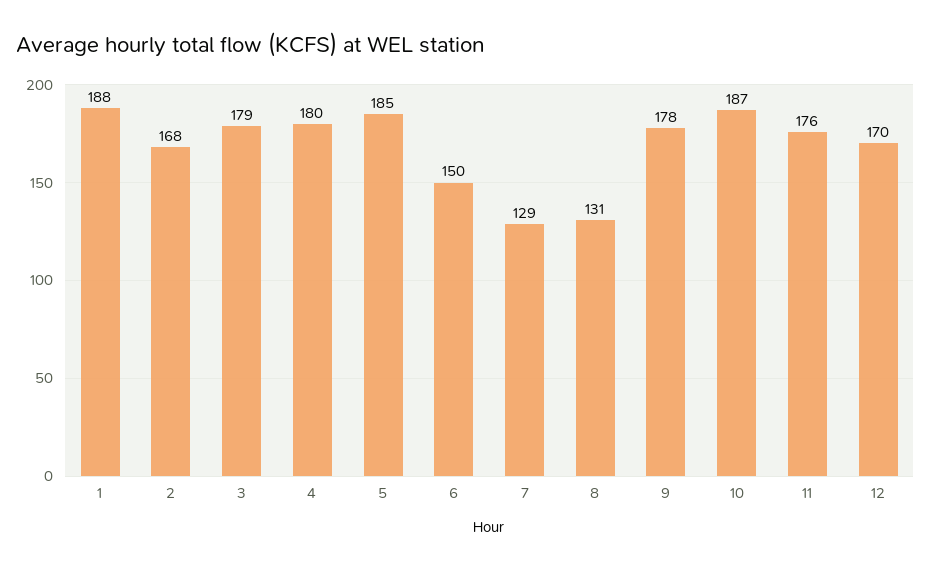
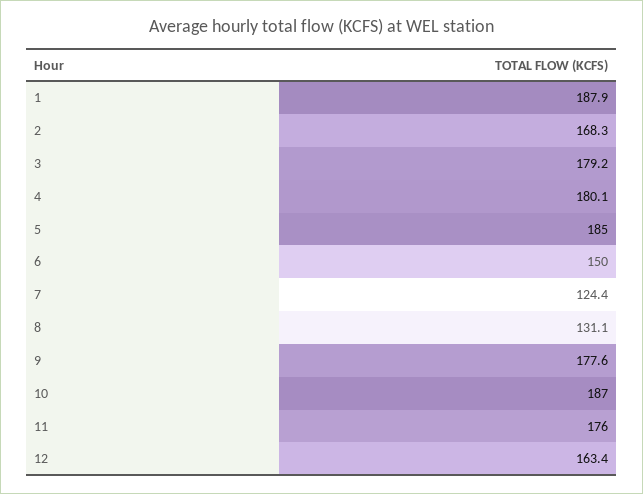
  {
    "1": 187.9,
    "2": 168.3,
    "3": 179.2,
    "4": 180.1,
    "5": 185,
    "6": 150,
-   "7": 129,
+   "7": 124.4,
    "8": 131.1,
    "9": 177.6,
    "10": 187,
    "11": 176,
-   "12": 170
+   "12": 163.4
  }

